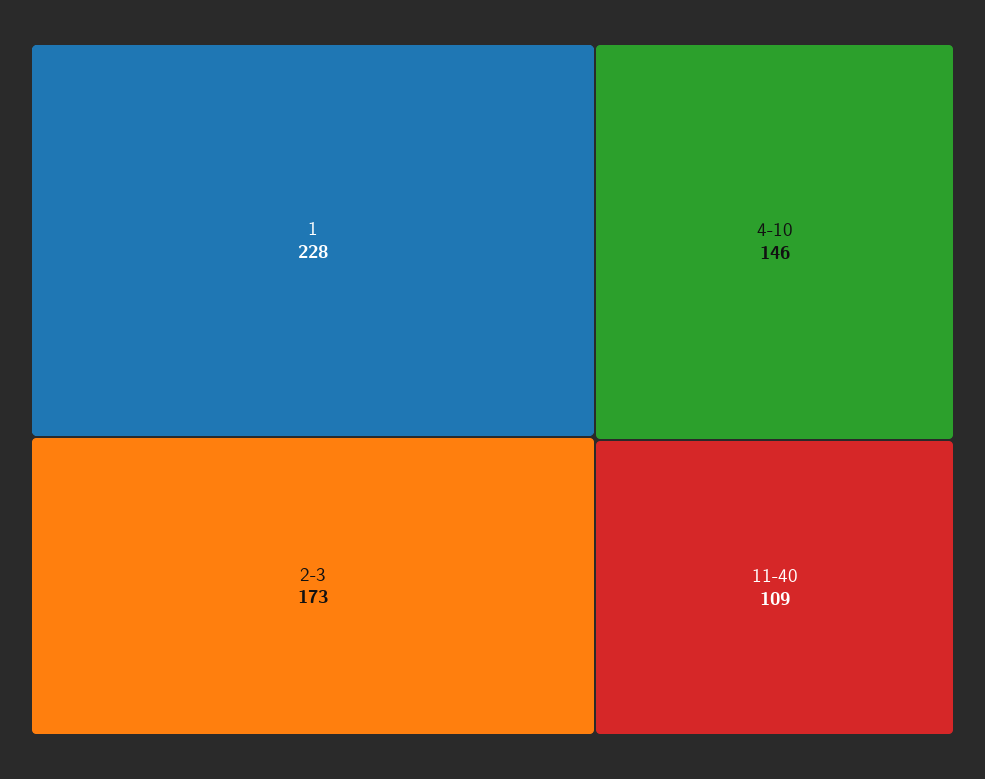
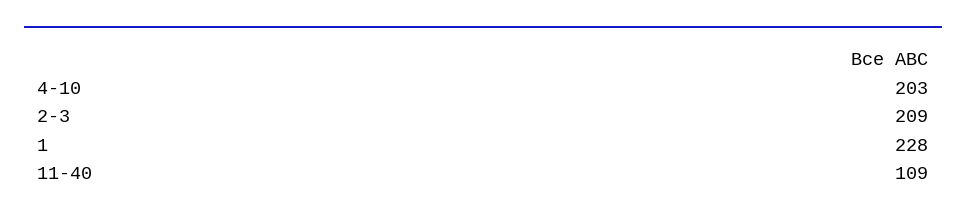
  {
    "1": 228,
-   "2-3": 173,
+   "2-3": 209,
-   "4-10": 146,
+   "4-10": 203,
    "11-40": 109
  }

